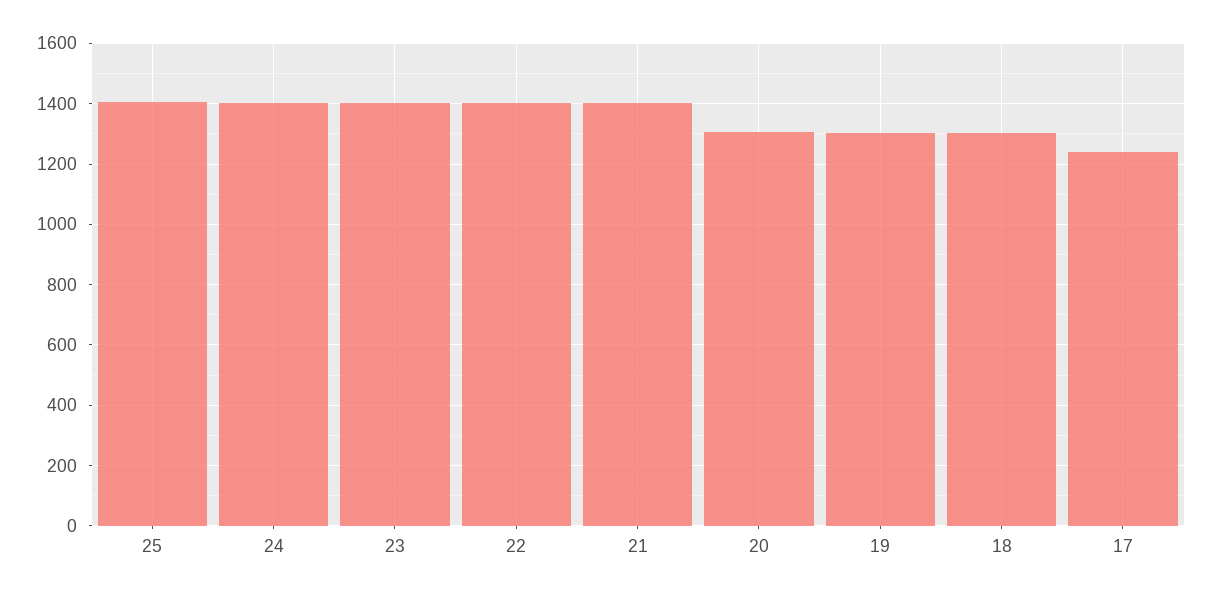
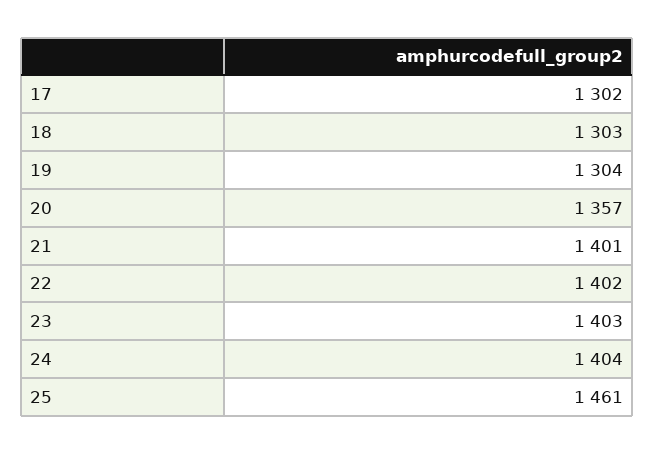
  {
-   "25": 1400,
+   "25": 1461,
    "24": 1404,
    "23": 1403,
    "22": 1402,
    "21": 1401,
-   "20": 1300,
+   "20": 1357,
    "19": 1304,
    "18": 1303,
-   "17": 1240
+   "17": 1302
  }

